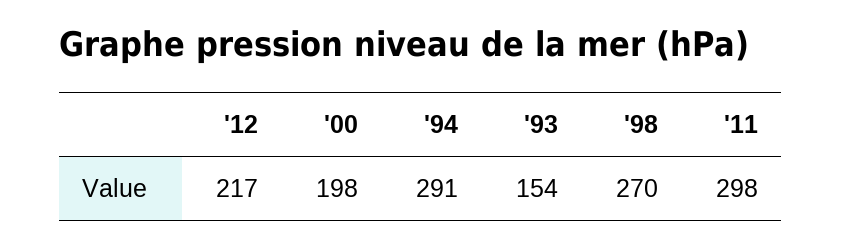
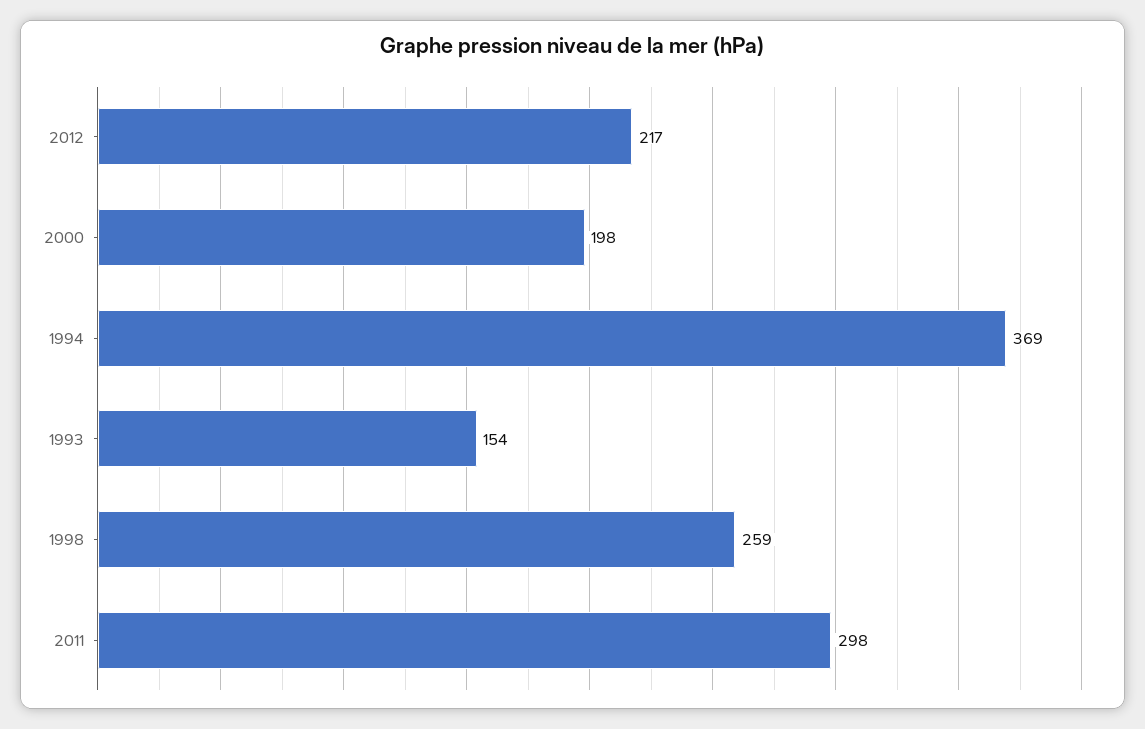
  {
    "'12": 217,
    "'00": 198,
-   "'94": 291,
+   "'94": 369,
    "'93": 154,
-   "'98": 270,
+   "'98": 259,
    "'11": 298
  }

